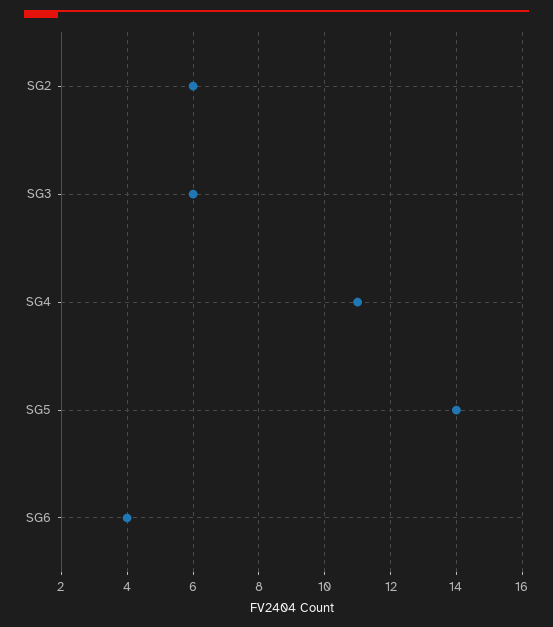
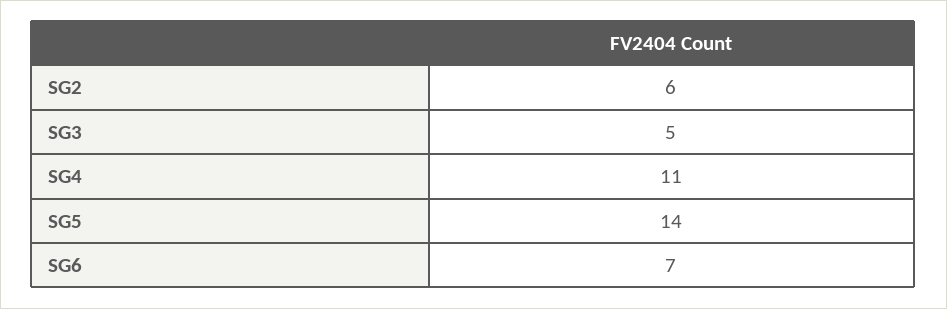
  {
    "SG2": 6,
-   "SG3": 6,
+   "SG3": 5,
    "SG4": 11,
    "SG5": 14,
-   "SG6": 4
+   "SG6": 7
  }

